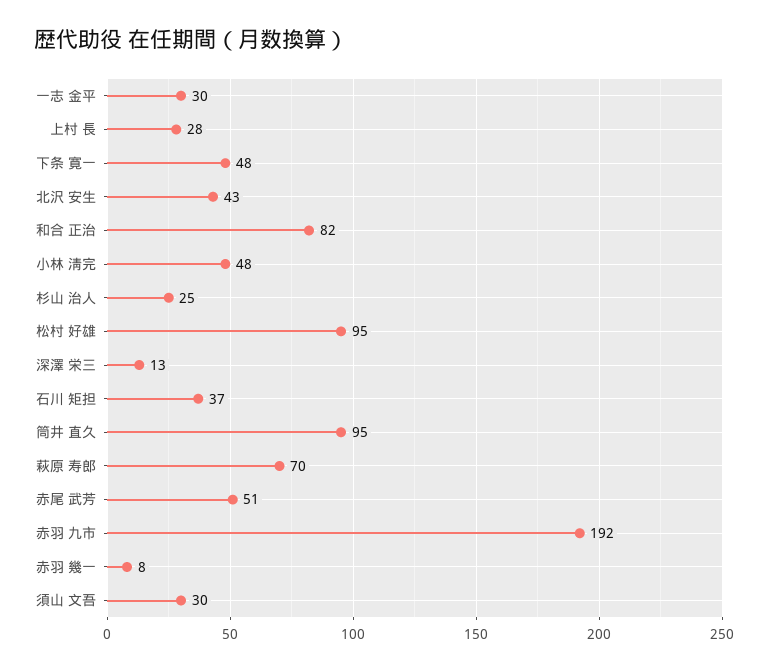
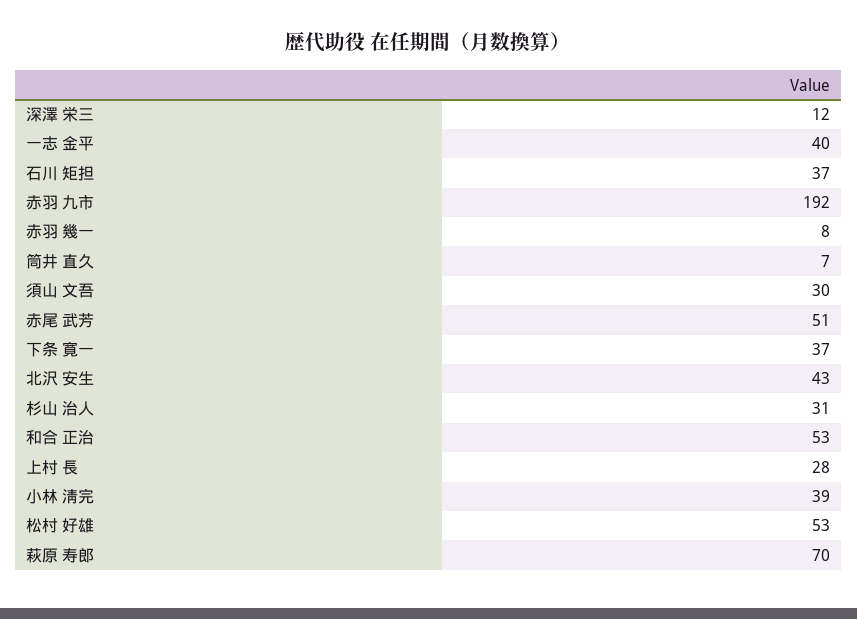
  {
-   "一志 金平": 30,
+   "一志 金平": 40,
    "上村 長": 28,
-   "下条 寛一": 48,
+   "下条 寛一": 37,
    "北沢 安生": 43,
-   "和合 正治": 82,
+   "和合 正治": 53,
-   "小林 淸完": 48,
+   "小林 淸完": 39,
-   "杉山 治人": 25,
+   "杉山 治人": 31,
-   "松村 好雄": 95,
+   "松村 好雄": 53,
-   "深澤 栄三": 13,
+   "深澤 栄三": 12,
    "石川 矩担": 37,
-   "筒井 直久": 95,
+   "筒井 直久": 7,
    "萩原 寿郎": 70,
    "赤尾 武芳": 51,
    "赤羽 九市": 192,
    "赤羽 幾一": 8,
    "須山 文吾": 30
  }

